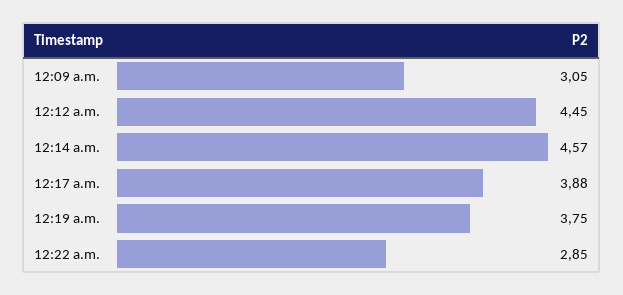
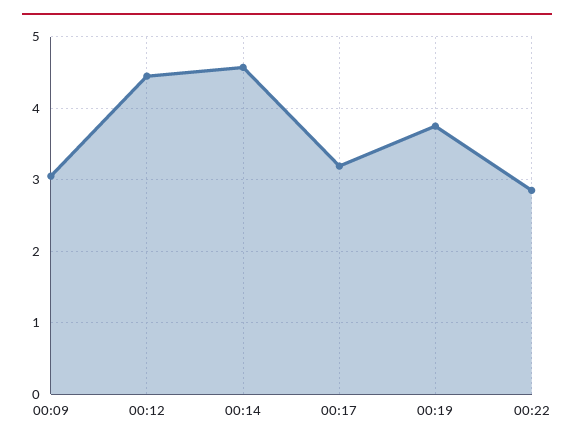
  {
    "12:09 a.m.": 3.05,
    "12:12 a.m.": 4.45,
    "12:14 a.m.": 4.57,
-   "12:17 a.m.": 3.88,
+   "12:17 a.m.": 3.2,
    "12:19 a.m.": 3.75,
    "12:22 a.m.": 2.85
  }

